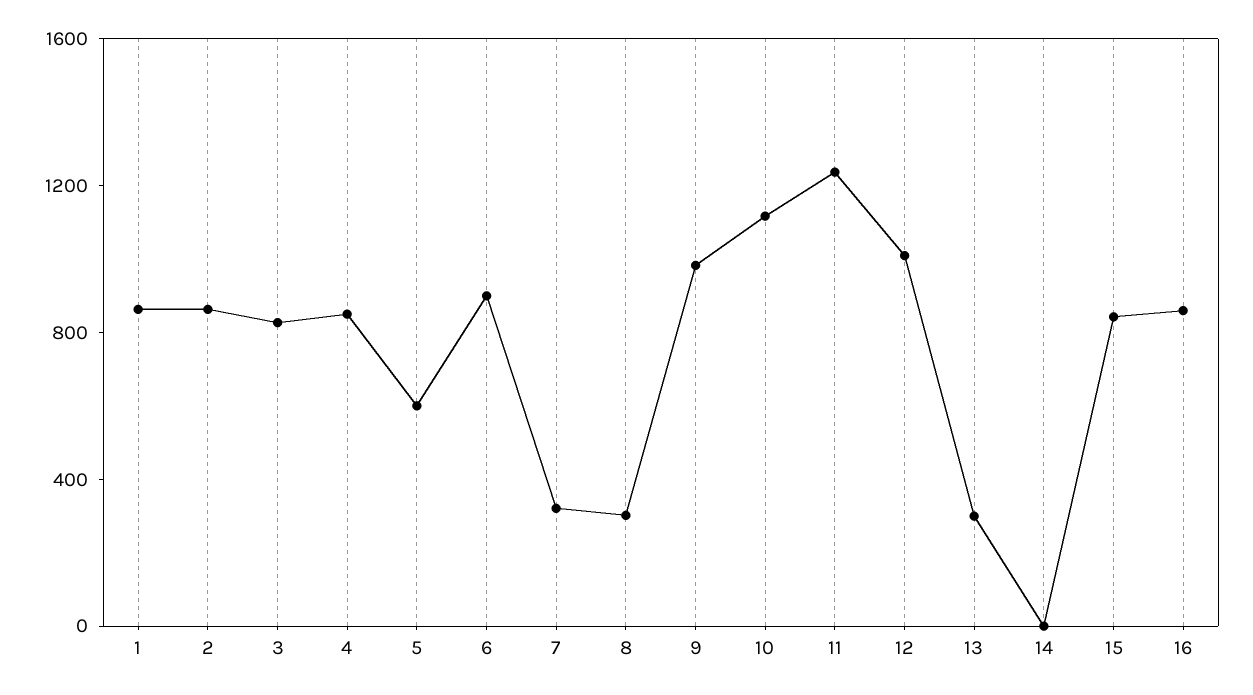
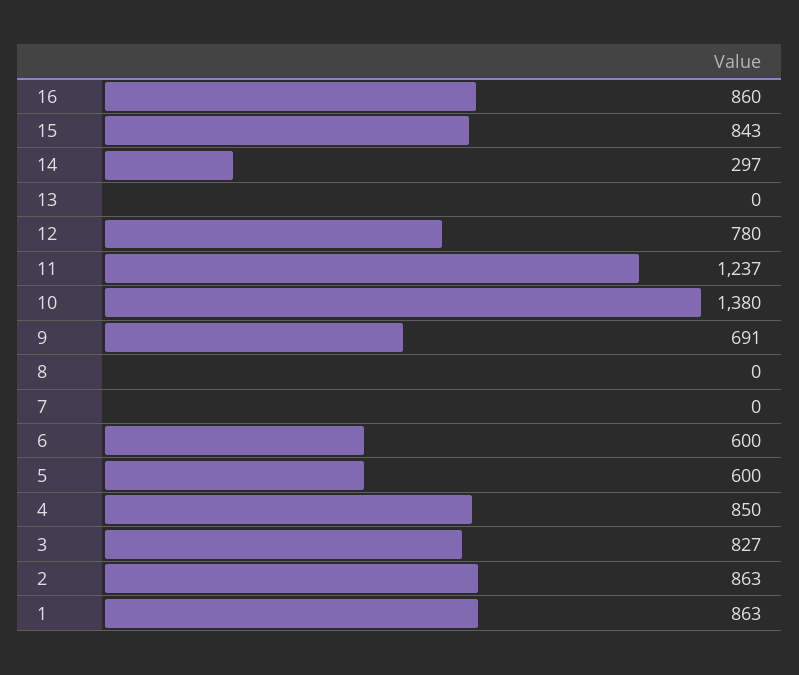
  {
    "1": 863,
    "2": 863,
    "3": 827,
    "4": 850,
    "5": 600,
-   "6": 900,
+   "6": 600,
-   "7": 300,
+   "7": 0,
-   "8": 300,
+   "8": 0,
-   "9": 1000,
+   "9": 691,
-   "10": 1100,
+   "10": 1380,
    "11": 1237,
-   "12": 1000,
+   "12": 780,
-   "13": 300,
+   "13": 0,
-   "14": 0,
+   "14": 297,
    "15": 843,
    "16": 860
  }

